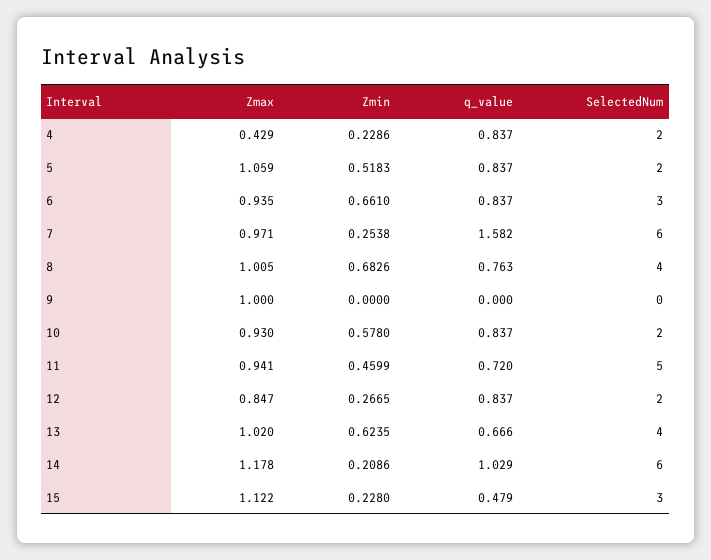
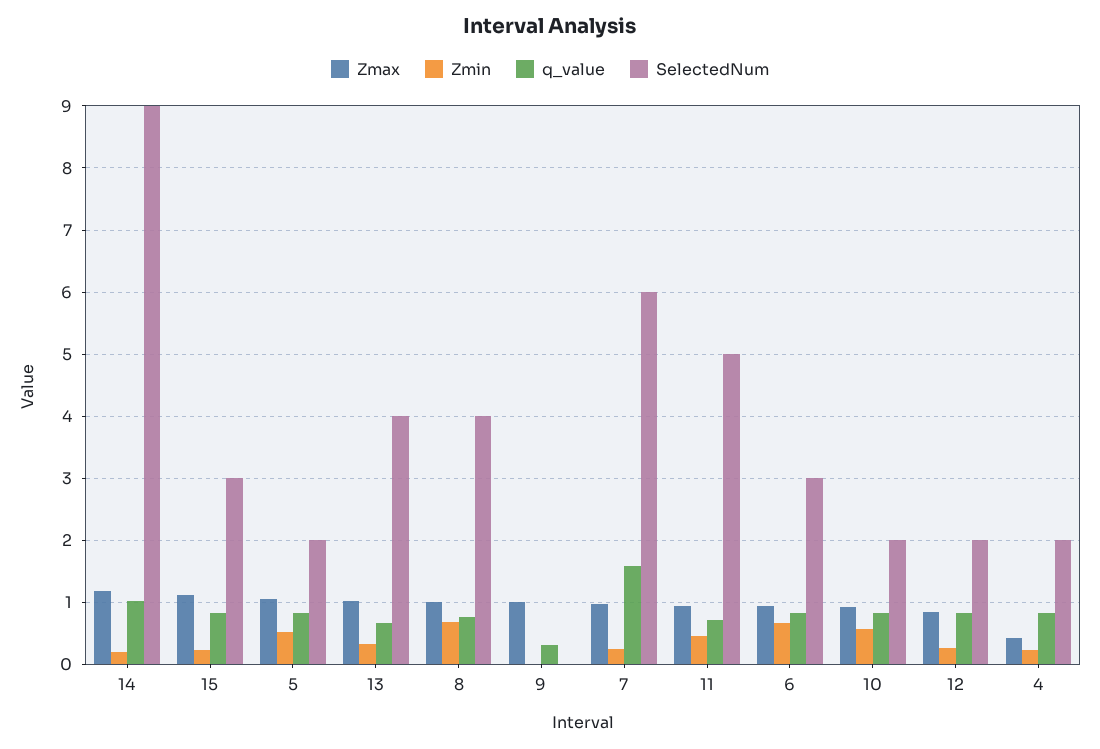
  {
    "Zmax": {
      "4": 0.429,
      "5": 1.059,
      "6": 0.935,
      "7": 0.971,
      "8": 1.005,
      "9": 1,
      "10": 0.93,
      "11": 0.941,
      "12": 0.847,
      "13": 1.02,
      "14": 1.178,
      "15": 1.122
    },
    "Zmin": {
      "4": 0.2286,
      "5": 0.5183,
      "6": 0.661,
      "7": 0.2538,
      "8": 0.6826,
      "9": 0,
      "10": 0.578,
      "11": 0.4599,
      "12": 0.2665,
-     "13": 0.6235,
+     "13": 0.3,
      "14": 0.2086,
      "15": 0.228
    },
    "q_value": {
      "4": 0.837,
      "5": 0.837,
      "6": 0.837,
      "7": 1.582,
      "8": 0.763,
-     "9": 0,
+     "9": 0.3,
      "10": 0.837,
      "11": 0.72,
      "12": 0.837,
      "13": 0.666,
      "14": 1.029,
-     "15": 0.479
+     "15": 0.8
    },
    "SelectedNum": {
      "4": 2,
      "5": 2,
      "6": 3,
      "7": 6,
      "8": 4,
      "9": 0,
      "10": 2,
      "11": 5,
      "12": 2,
      "13": 4,
-     "14": 6,
+     "14": 9,
      "15": 3
    }
  }

